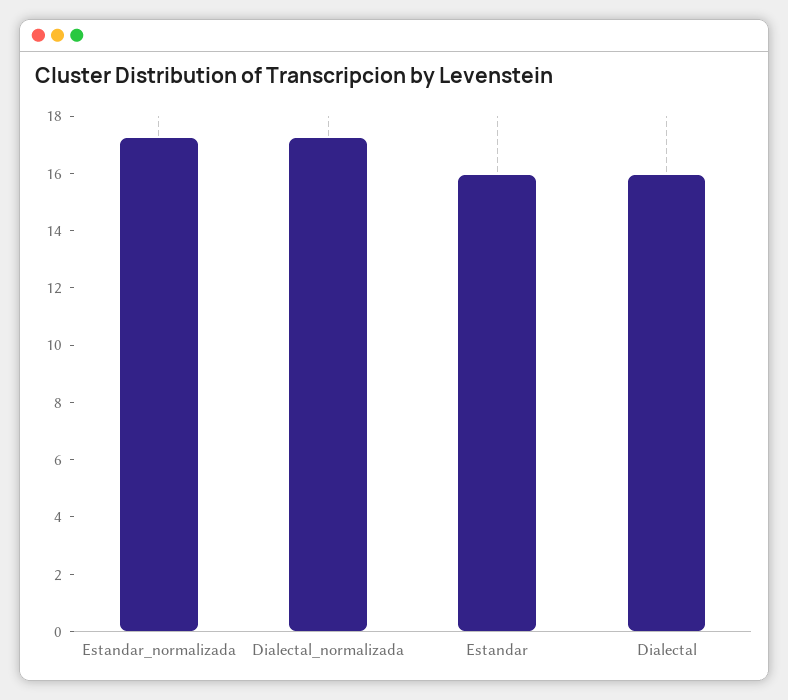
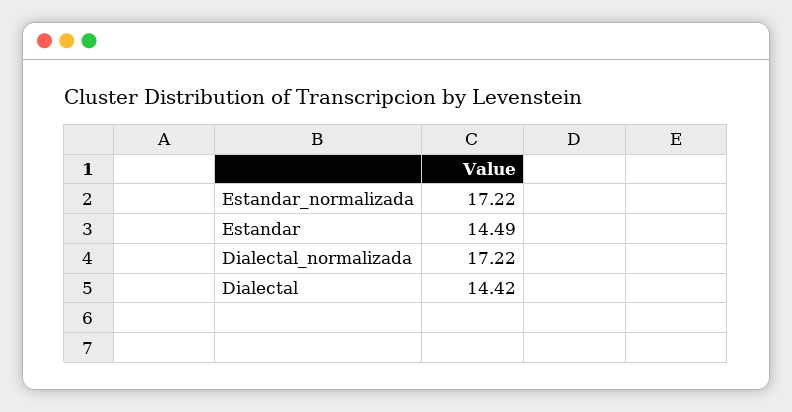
  {
    "Estandar_normalizada": 17.22,
    "Dialectal_normalizada": 17.22,
-   "Estandar": 16,
+   "Estandar": 14.49,
-   "Dialectal": 16
+   "Dialectal": 14.42
  }

